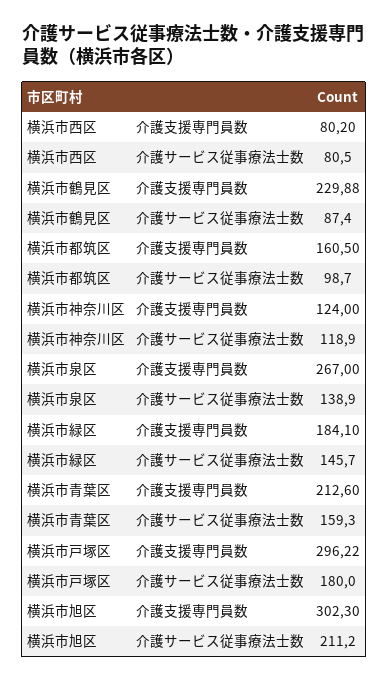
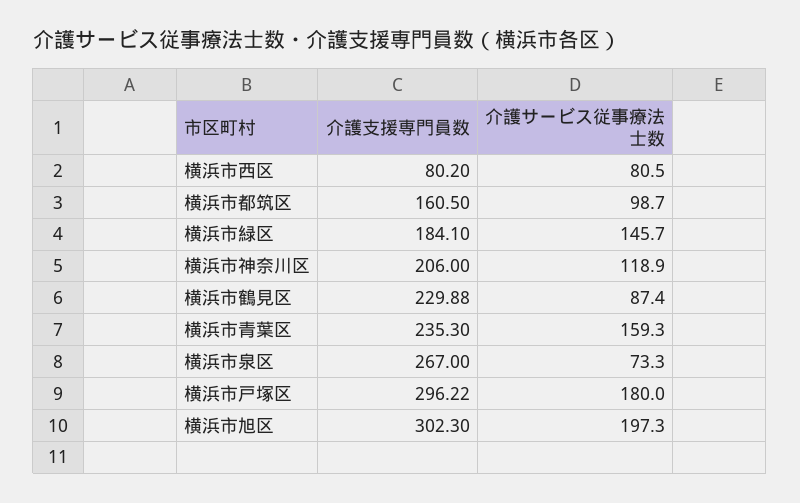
  {
    "横浜市西区": {
      "介護支援専門員数": 80.2,
      "介護サービス従事療法士数": 80.5
    },
    "横浜市鶴見区": {
      "介護支援専門員数": 229.88,
      "介護サービス従事療法士数": 87.4
    },
    "横浜市都筑区": {
      "介護支援専門員数": 160.5,
      "介護サービス従事療法士数": 98.7
    },
    "横浜市神奈川区": {
-     "介護支援専門員数": 124,
+     "介護支援専門員数": 206,
      "介護サービス従事療法士数": 118.9
    },
    "横浜市泉区": {
      "介護支援専門員数": 267,
-     "介護サービス従事療法士数": 138.9
+     "介護サービス従事療法士数": 73.3
    },
    "横浜市緑区": {
      "介護支援専門員数": 184.1,
      "介護サービス従事療法士数": 145.7
    },
    "横浜市青葉区": {
-     "介護支援専門員数": 212.6,
+     "介護支援専門員数": 235.3,
      "介護サービス従事療法士数": 159.3
    },
    "横浜市戸塚区": {
      "介護支援専門員数": 296.22,
      "介護サービス従事療法士数": 180
    },
    "横浜市旭区": {
      "介護支援専門員数": 302.3,
-     "介護サービス従事療法士数": 211.2
+     "介護サービス従事療法士数": 197.3
    }
  }

